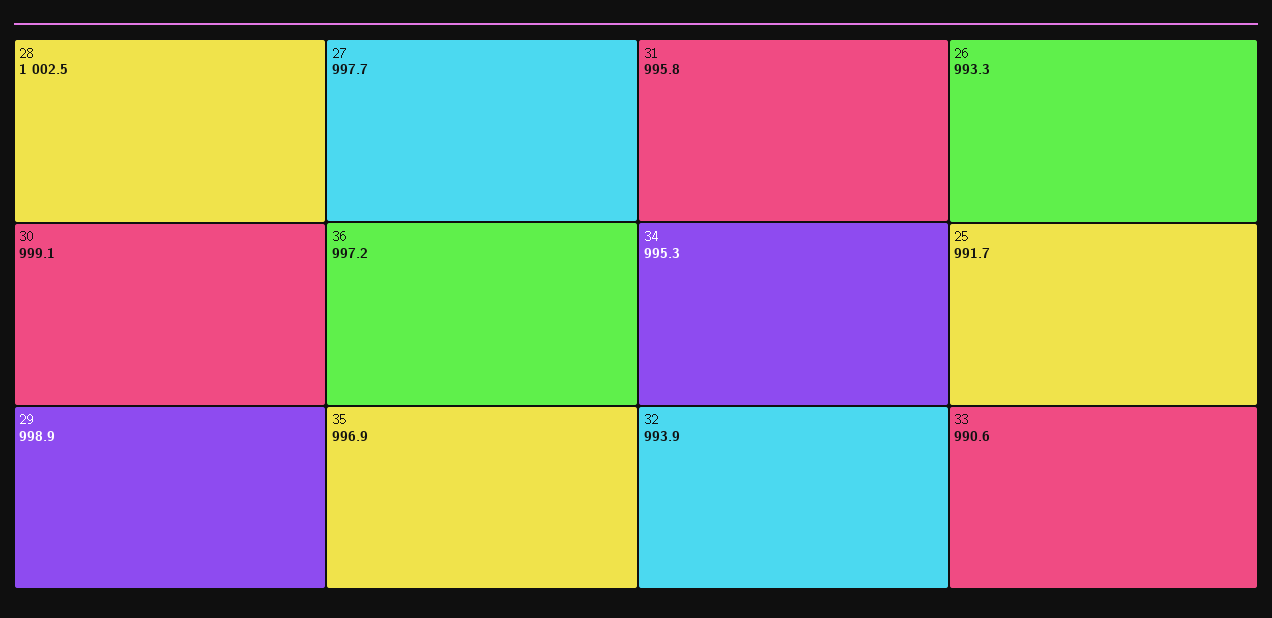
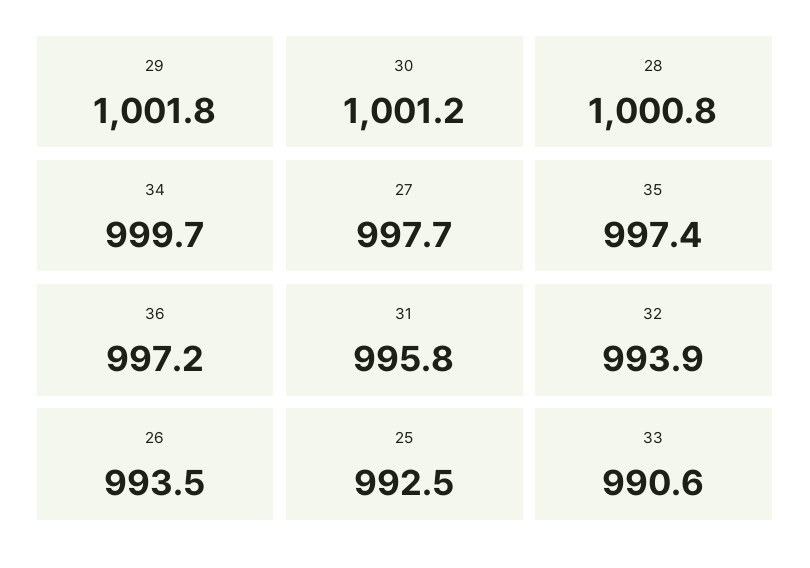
  {
-   "28": 1002.5,
+   "28": 1000.8,
-   "30": 999.1,
+   "30": 1001.2,
-   "29": 998.9,
+   "29": 1001.8,
    "27": 997.7,
    "36": 997.2,
-   "35": 996.9,
+   "35": 997.4,
    "31": 995.8,
-   "34": 995.3,
+   "34": 999.7,
    "32": 993.9,
-   "26": 993.3,
+   "26": 993.5,
-   "25": 991.7,
+   "25": 992.5,
    "33": 990.6
  }

